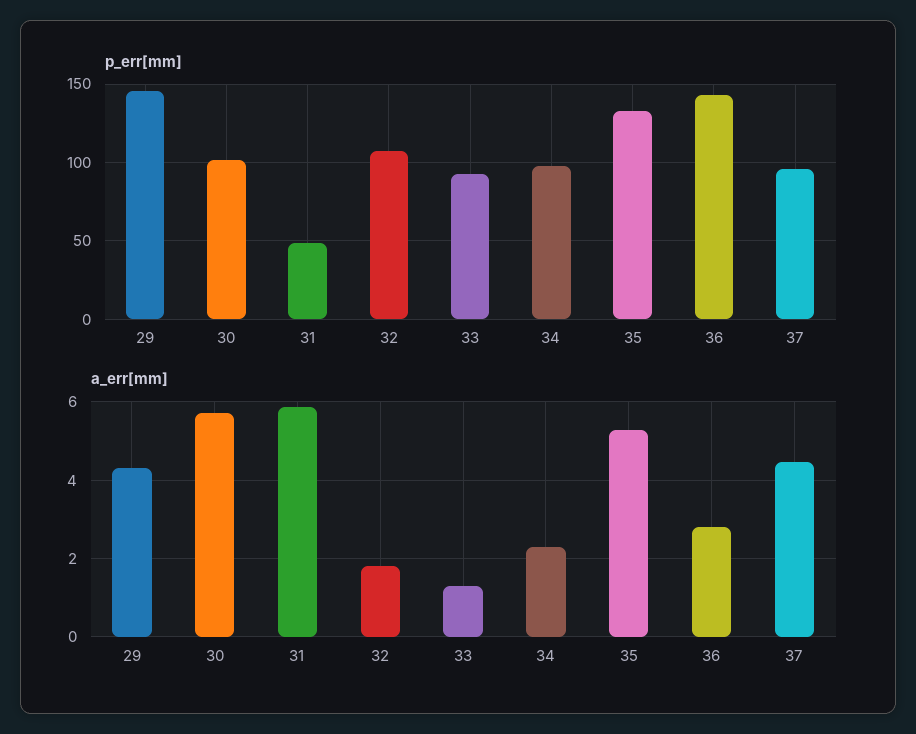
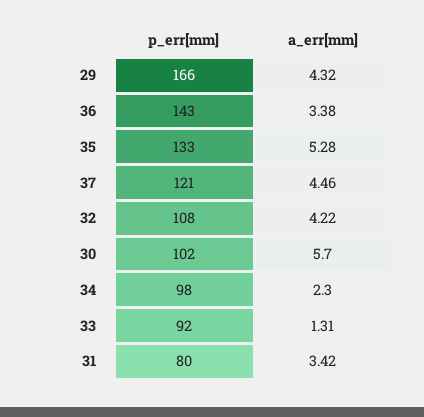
  {
    "p_err[mm]": {
-     "29": 145,
+     "29": 166,
      "30": 102,
-     "31": 50,
+     "31": 80,
      "32": 108,
      "33": 92,
      "34": 98,
      "35": 133,
      "36": 143,
-     "37": 95
+     "37": 121
    },
    "a_err[mm]": {
      "29": 4.32,
      "30": 5.7,
-     "31": 5.8,
+     "31": 3.42,
-     "32": 1.8,
+     "32": 4.22,
      "33": 1.31,
      "34": 2.3,
      "35": 5.28,
-     "36": 2.8,
+     "36": 3.38,
      "37": 4.46
    }
  }

